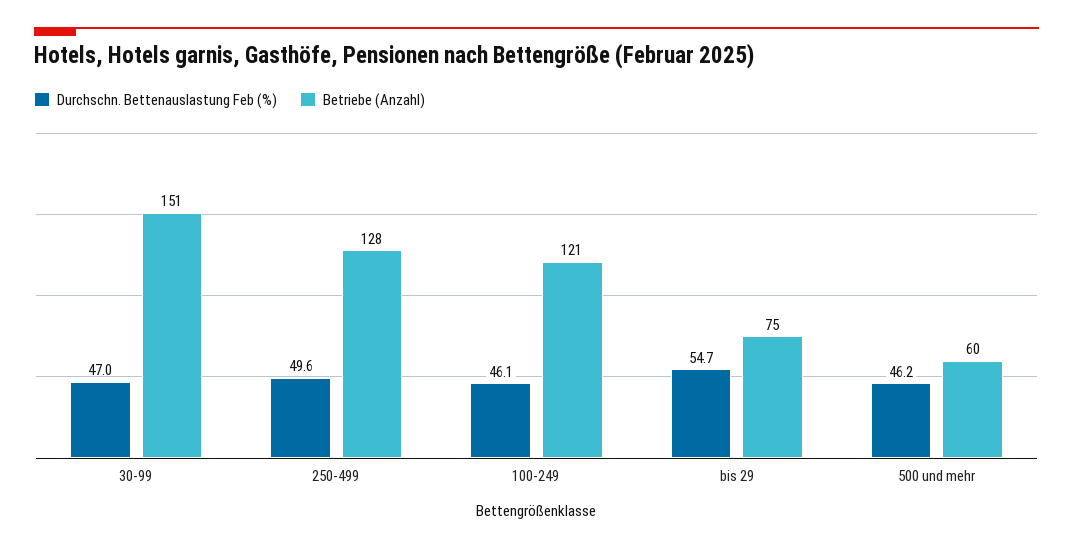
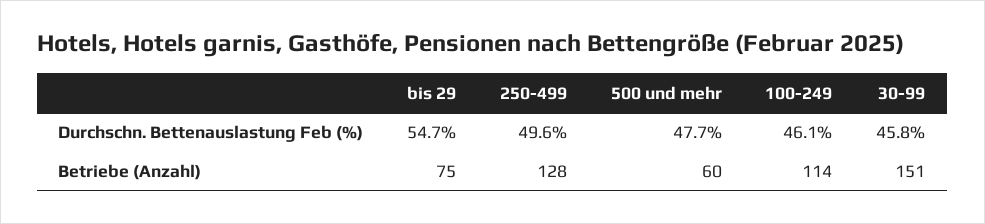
  {
    "Durchschn. Bettenauslastung Feb (%)": {
-     "30-99": 47,
+     "30-99": 45.8,
      "250-499": 49.6,
      "100-249": 46.1,
      "bis 29": 54.7,
-     "500 und mehr": 46.2
+     "500 und mehr": 47.7
    },
    "Betriebe (Anzahl)": {
      "30-99": 151,
      "250-499": 128,
-     "100-249": 121,
+     "100-249": 114,
      "bis 29": 75,
      "500 und mehr": 60
    }
  }

